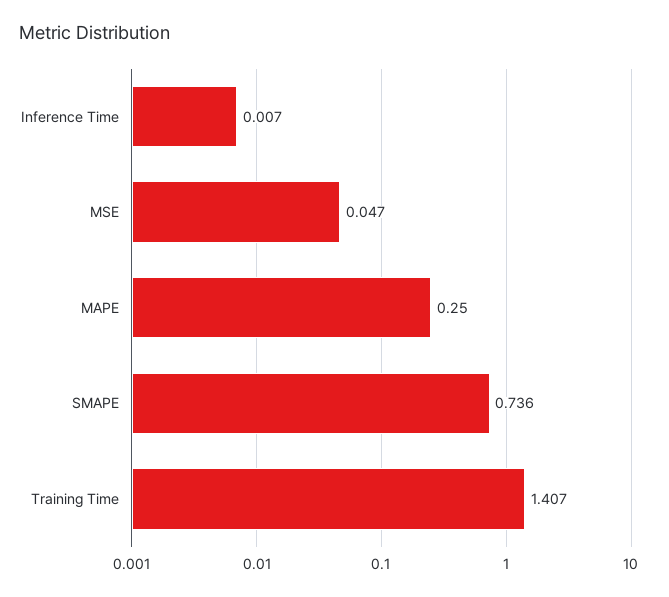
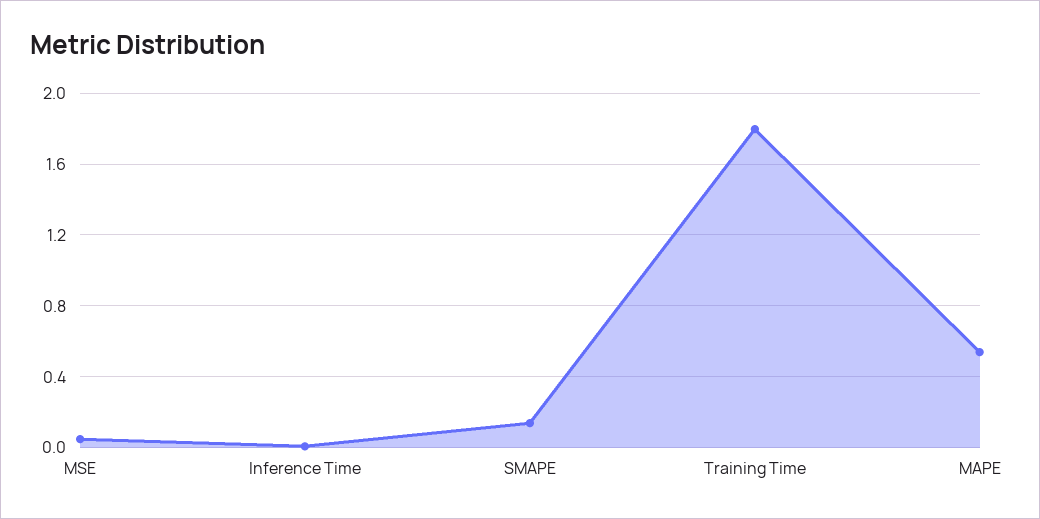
  {
    "Inference Time": 0.007,
    "MSE": 0.047,
-   "MAPE": 0.25,
+   "MAPE": 0.55,
-   "SMAPE": 0.736,
+   "SMAPE": 0.15,
-   "Training Time": 1.407
+   "Training Time": 1.8
  }

